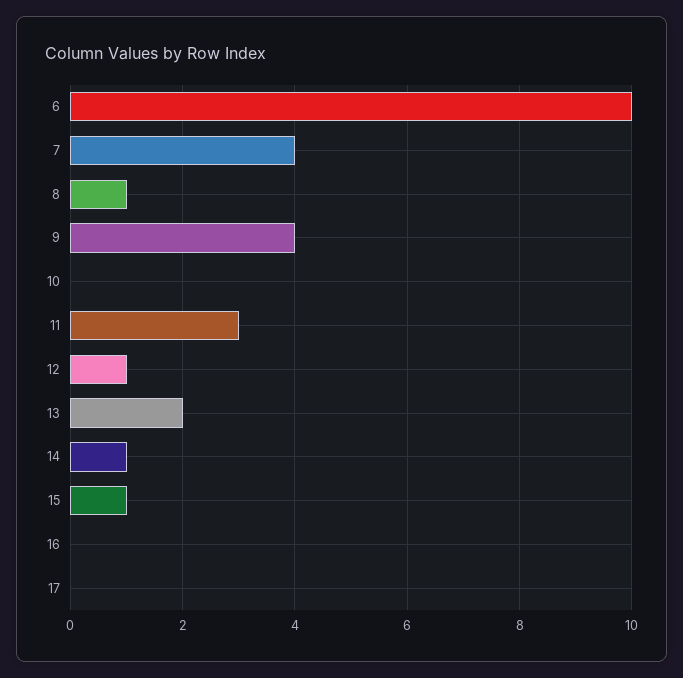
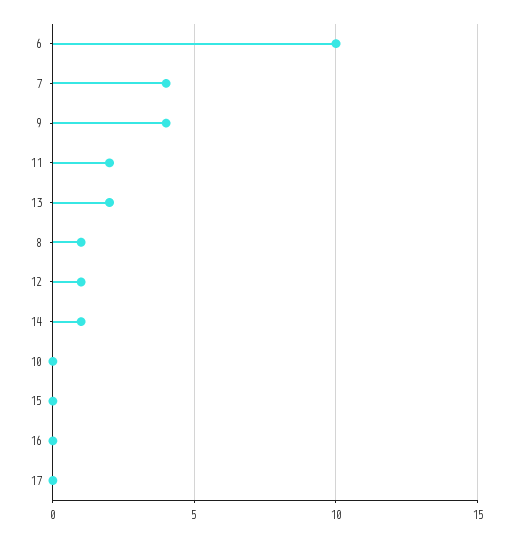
  {
    "6": 10,
    "7": 4,
    "8": 1,
    "9": 4,
    "10": 0,
-   "11": 3,
+   "11": 2,
    "12": 1,
    "13": 2,
    "14": 1,
-   "15": 1,
+   "15": 0,
    "16": 0,
    "17": 0
  }

